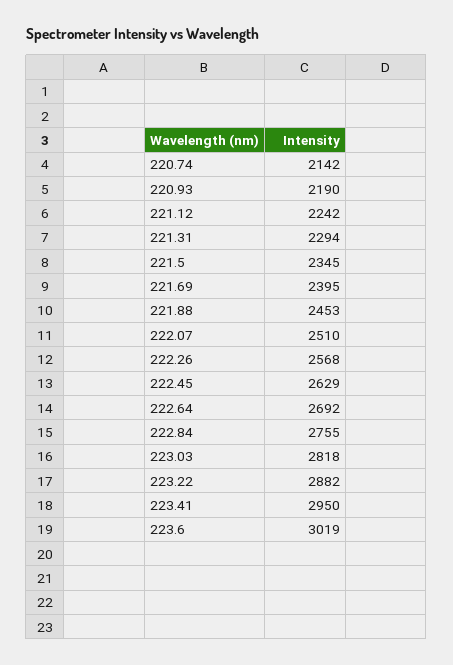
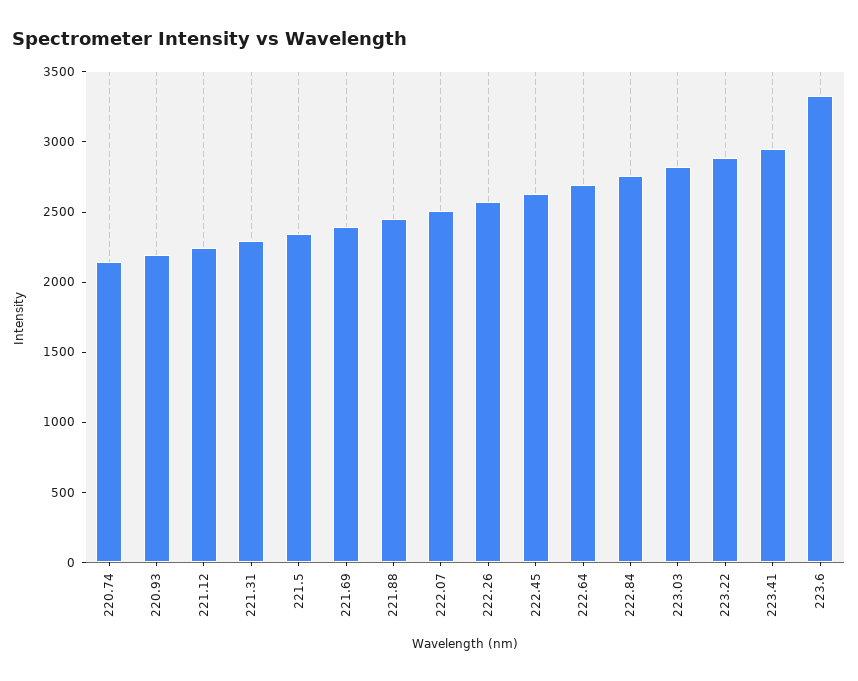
  {
    "220.74": 2142,
    "220.93": 2190,
    "221.12": 2242,
    "221.31": 2294,
    "221.5": 2345,
    "221.69": 2395,
    "221.88": 2453,
    "222.07": 2510,
    "222.26": 2568,
    "222.45": 2629,
    "222.64": 2692,
    "222.84": 2755,
    "223.03": 2818,
    "223.22": 2882,
    "223.41": 2950,
-   "223.6": 3019
+   "223.6": 3300
  }

